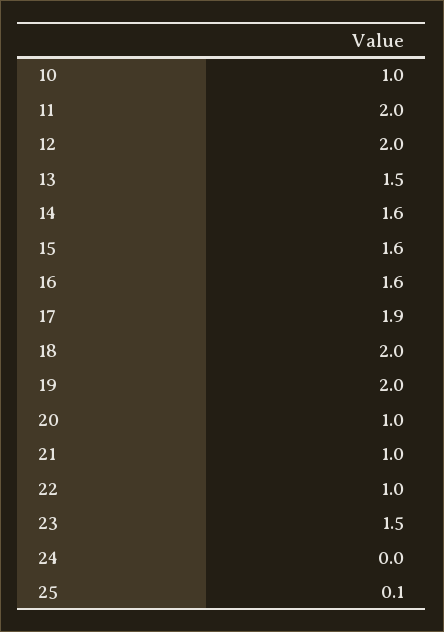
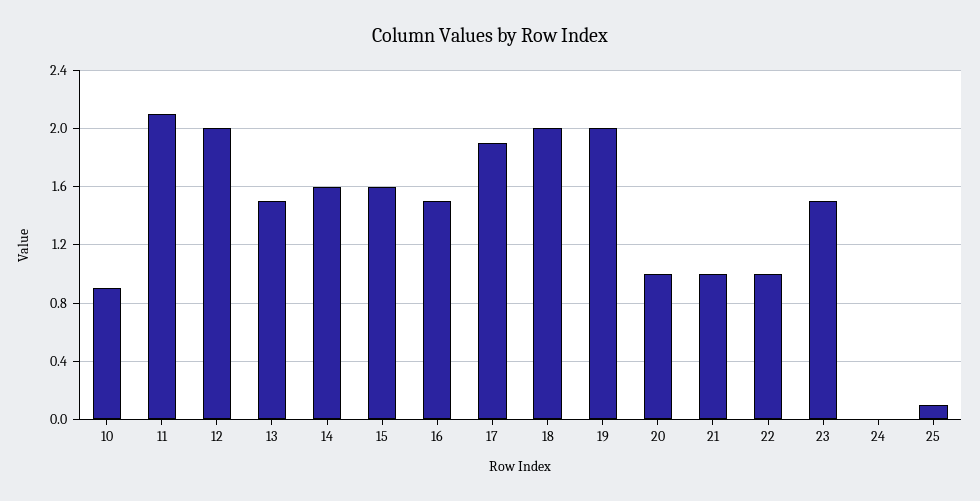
  {
-   "10": 1,
+   "10": 0.9,
-   "11": 2,
+   "11": 2.1,
    "12": 2,
    "13": 1.5,
    "14": 1.6,
    "15": 1.6,
-   "16": 1.6,
+   "16": 1.5,
    "17": 1.9,
    "18": 2,
    "19": 2,
    "20": 1,
    "21": 1,
    "22": 1,
    "23": 1.5,
    "24": 0,
    "25": 0.1
  }

